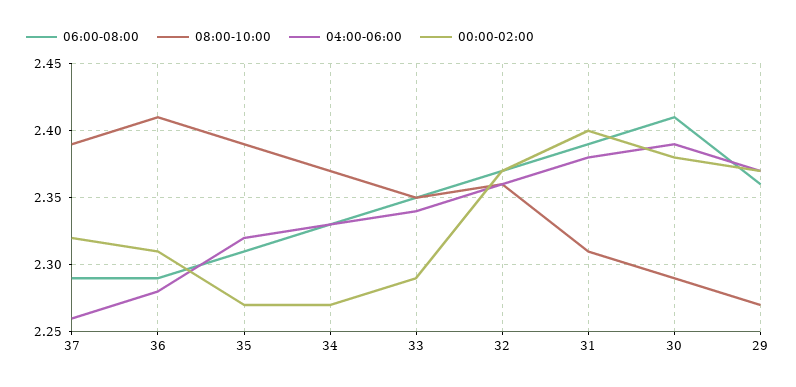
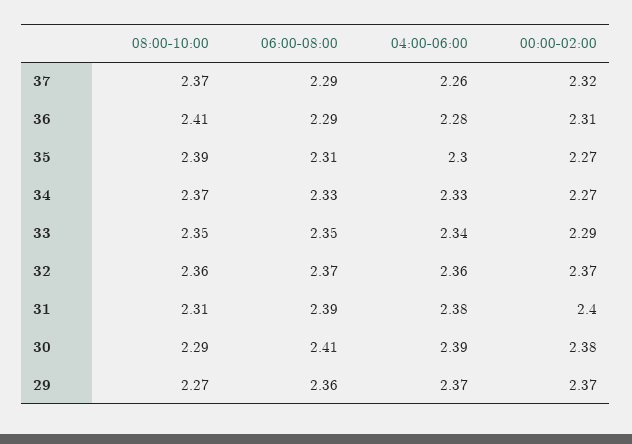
  {
    "06:00-08:00": {
      "37": 2.29,
      "36": 2.29,
      "35": 2.31,
      "34": 2.33,
      "33": 2.35,
      "32": 2.37,
      "31": 2.39,
      "30": 2.41,
      "29": 2.36
    },
    "08:00-10:00": {
-     "37": 2.39,
+     "37": 2.37,
      "36": 2.41,
      "35": 2.39,
      "34": 2.37,
      "33": 2.35,
      "32": 2.36,
      "31": 2.31,
      "30": 2.29,
      "29": 2.27
    },
    "04:00-06:00": {
      "37": 2.26,
      "36": 2.28,
-     "35": 2.32,
+     "35": 2.3,
      "34": 2.33,
      "33": 2.34,
      "32": 2.36,
      "31": 2.38,
      "30": 2.39,
      "29": 2.37
    },
    "00:00-02:00": {
      "37": 2.32,
      "36": 2.31,
      "35": 2.27,
      "34": 2.27,
      "33": 2.29,
      "32": 2.37,
      "31": 2.4,
      "30": 2.38,
      "29": 2.37
    }
  }

